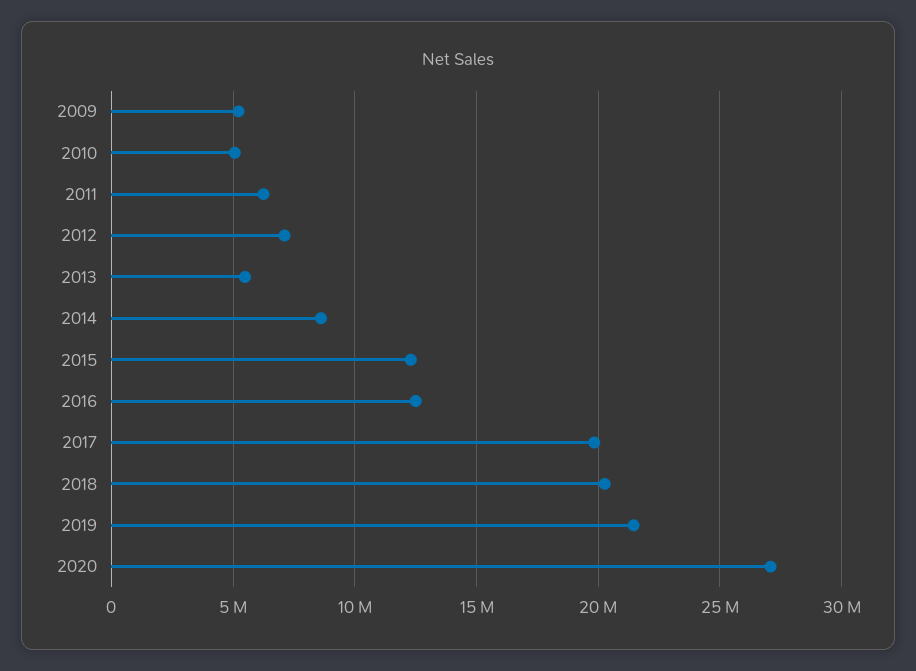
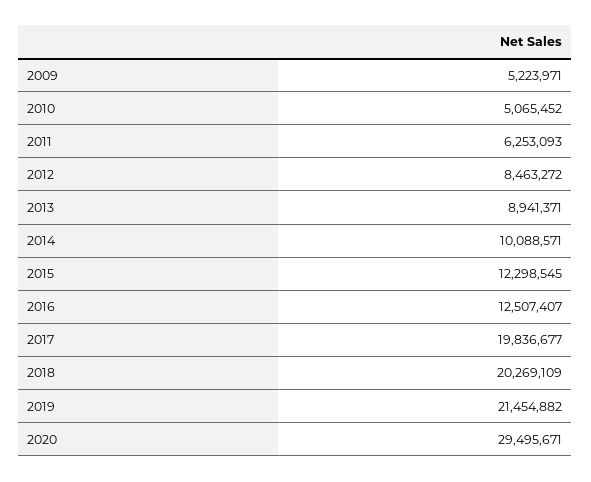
  {
    "2009": 5223971,
    "2010": 5065452,
    "2011": 6253093,
-   "2012": 7000000,
+   "2012": 8463272,
-   "2013": 5500000,
+   "2013": 8941371,
-   "2014": 8500000,
+   "2014": 10088571,
    "2015": 12298545,
    "2016": 12507407,
    "2017": 19836677,
    "2018": 20269109,
    "2019": 21454882,
-   "2020": 27000000
+   "2020": 29495671
  }

